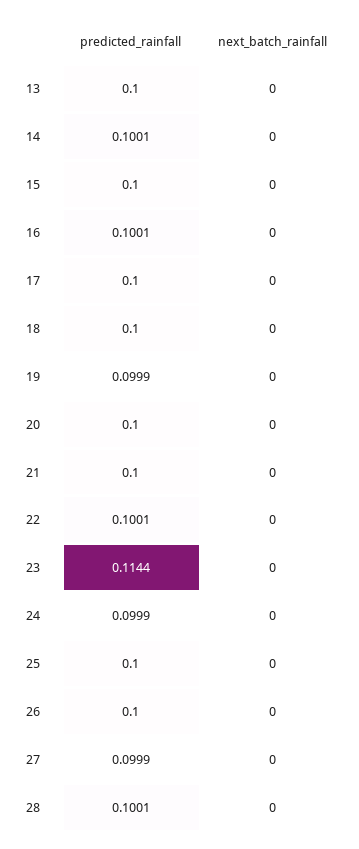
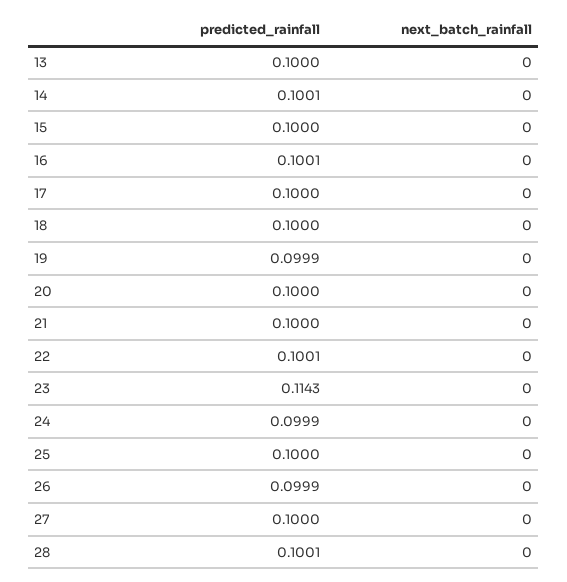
  {
    "predicted_rainfall": {
      "13": 0.1,
      "14": 0.1001,
      "15": 0.1,
      "16": 0.1001,
      "17": 0.1,
      "18": 0.1,
      "19": 0.0999,
      "20": 0.1,
      "21": 0.1,
      "22": 0.1001,
-     "23": 0.1144,
+     "23": 0.1143,
      "24": 0.0999,
      "25": 0.1,
-     "26": 0.1,
+     "26": 0.0999,
-     "27": 0.0999,
+     "27": 0.1,
      "28": 0.1001
    },
    "next_batch_rainfall": {
      "13": 0,
      "14": 0,
      "15": 0,
      "16": 0,
      "17": 0,
      "18": 0,
      "19": 0,
      "20": 0,
      "21": 0,
      "22": 0,
      "23": 0,
      "24": 0,
      "25": 0,
      "26": 0,
      "27": 0,
      "28": 0
    }
  }

